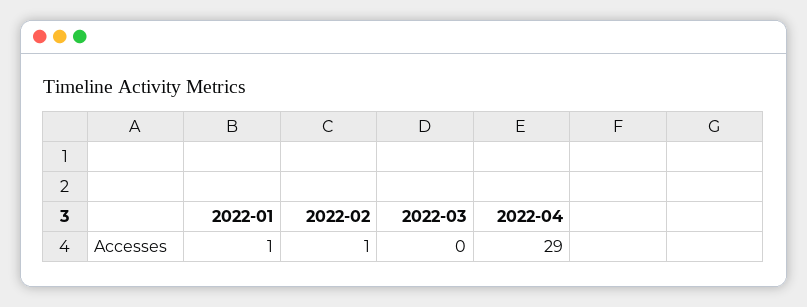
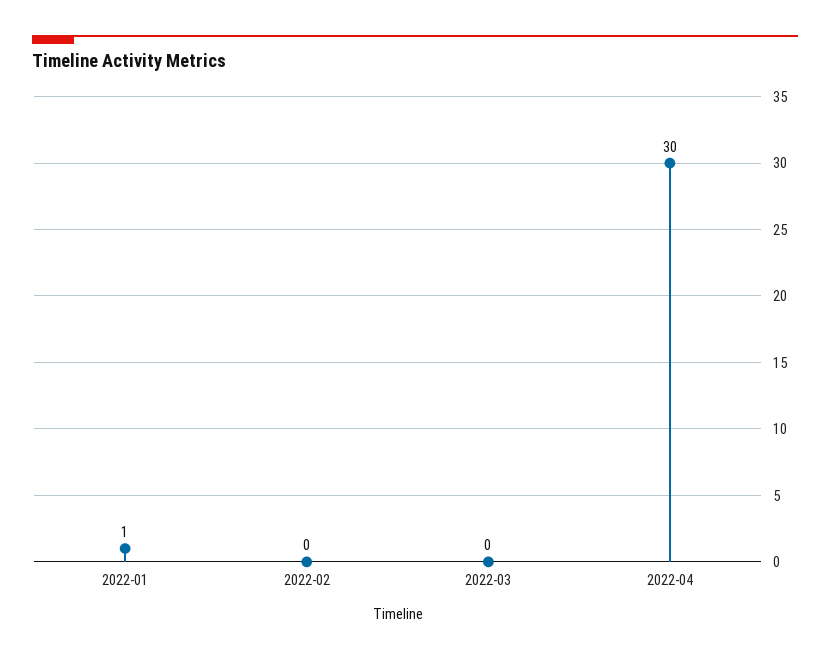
  {
    "2022-01": 1,
-   "2022-02": 1,
+   "2022-02": 0,
    "2022-03": 0,
-   "2022-04": 29
+   "2022-04": 30
  }

